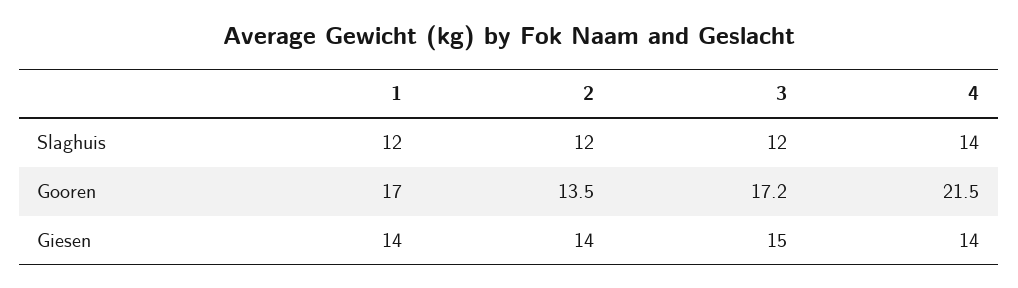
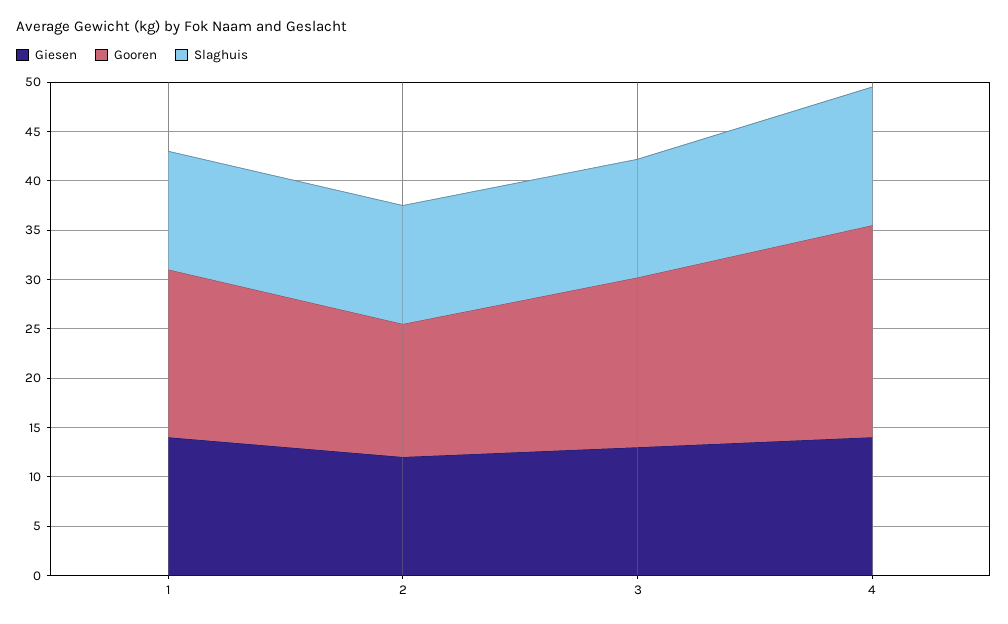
  {
    "Slaghuis": {
      "1": 12,
      "2": 12,
      "3": 12,
      "4": 14
    },
    "Gooren": {
      "1": 17,
      "2": 13.5,
      "3": 17.2,
      "4": 21.5
    },
    "Giesen": {
      "1": 14,
-     "2": 14,
+     "2": 12,
-     "3": 15,
+     "3": 13,
      "4": 14
    }
  }

